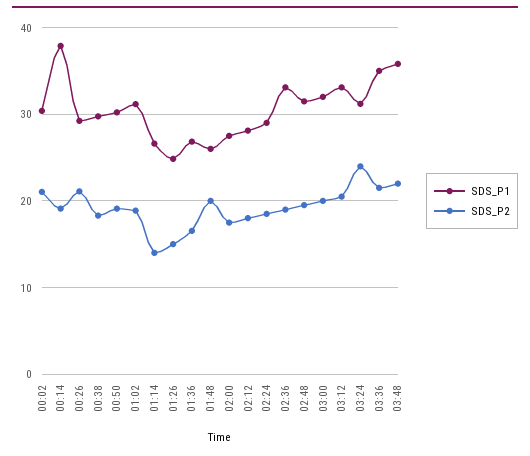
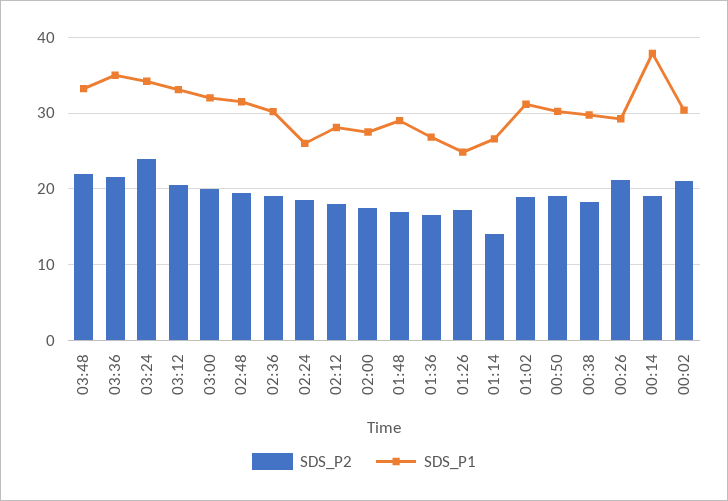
  {
    "SDS_P1": {
      "00:02": 30,
      "00:14": 38,
      "00:26": 29,
      "00:38": 30,
      "00:50": 30,
      "01:02": 31,
      "01:14": 27,
      "01:26": 25,
      "01:36": 27,
-     "01:48": 26,
+     "01:48": 29,
      "02:00": 28,
      "02:12": 28,
-     "02:24": 29,
+     "02:24": 26,
-     "02:36": 33,
+     "02:36": 30,
      "02:48": 32,
      "03:00": 32,
      "03:12": 33,
-     "03:24": 31,
+     "03:24": 34,
      "03:36": 35,
-     "03:48": 36
+     "03:48": 33
    },
    "SDS_P2": {
      "00:02": 21,
      "00:14": 19,
      "00:26": 21,
      "00:38": 18,
      "00:50": 19,
      "01:02": 19,
      "01:14": 14,
-     "01:26": 15,
+     "01:26": 17,
      "01:36": 17,
-     "01:48": 20,
+     "01:48": 17,
      "02:00": 18,
      "02:12": 18,
      "02:24": 19,
      "02:36": 19,
      "02:48": 20,
      "03:00": 20,
      "03:12": 21,
      "03:24": 24,
      "03:36": 22,
      "03:48": 22
    }
  }

